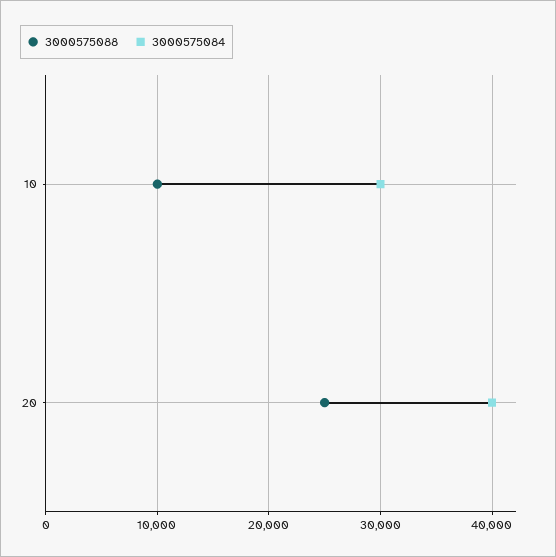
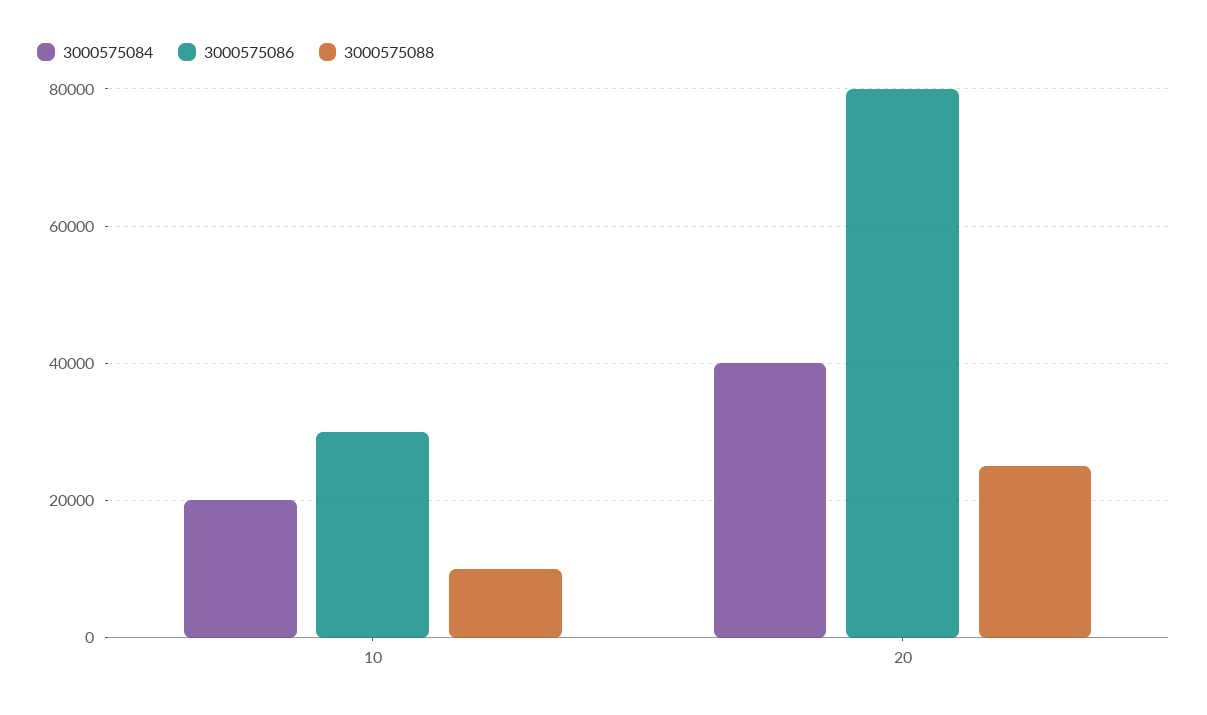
  {
    "3000575088": {
      "10": 10000,
      "20": 25000
    },
    "3000575084": {
-     "10": 30000,
+     "10": 20000,
      "20": 40000
-   }
+   },
+   "3000575086": {
+     "10": 30000,
+     "20": 80000
+   }
  }

